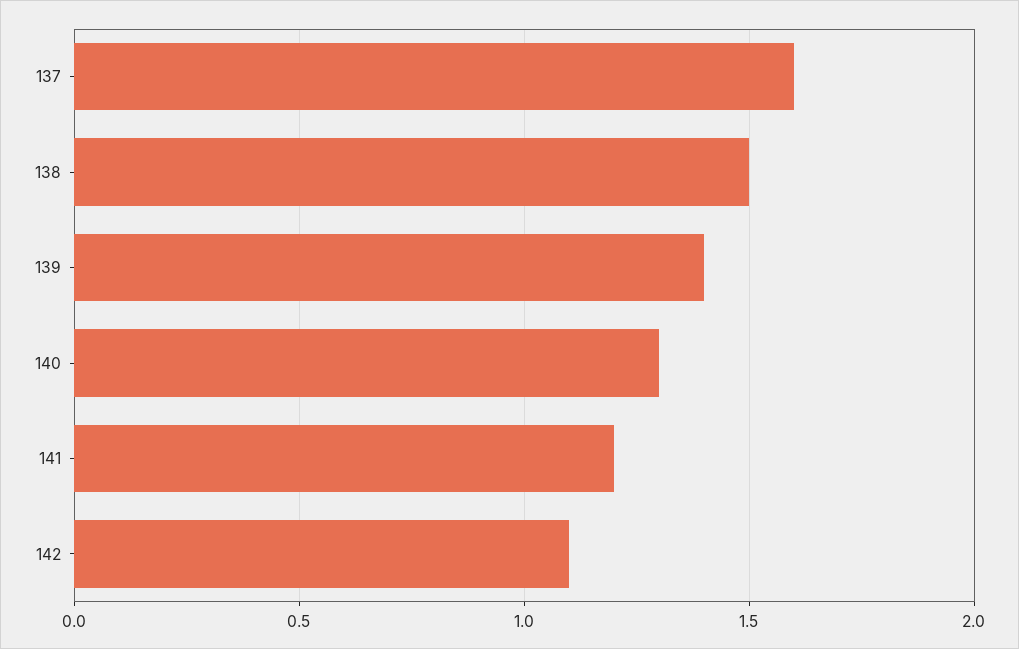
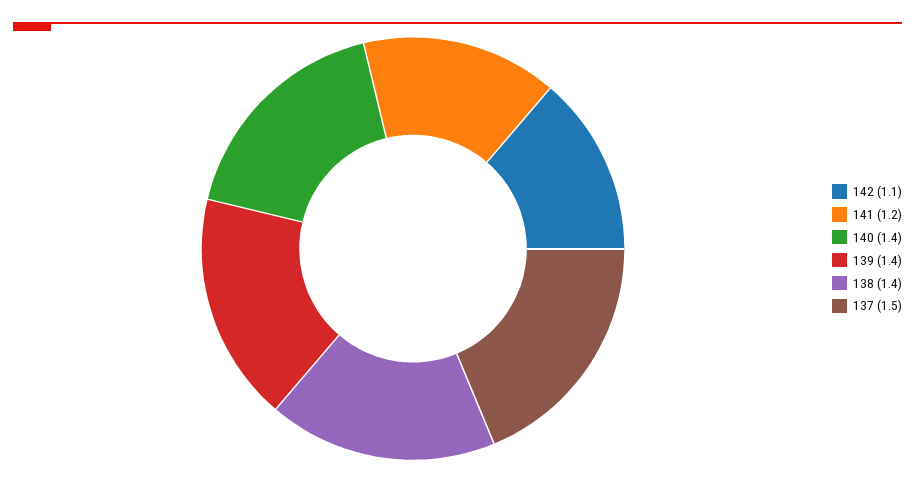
  {
-   "137": 1.6,
+   "137": 1.5,
-   "138": 1.5,
+   "138": 1.4,
    "139": 1.4,
-   "140": 1.3,
+   "140": 1.4,
    "141": 1.2,
    "142": 1.1
  }

